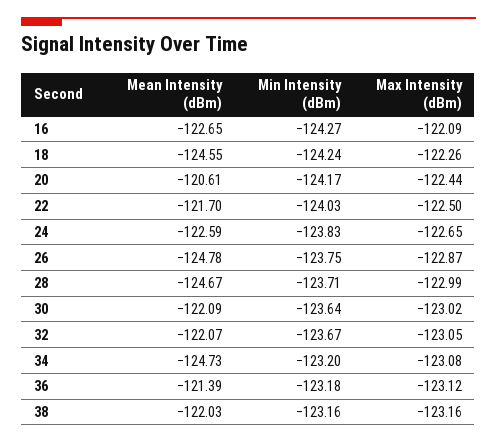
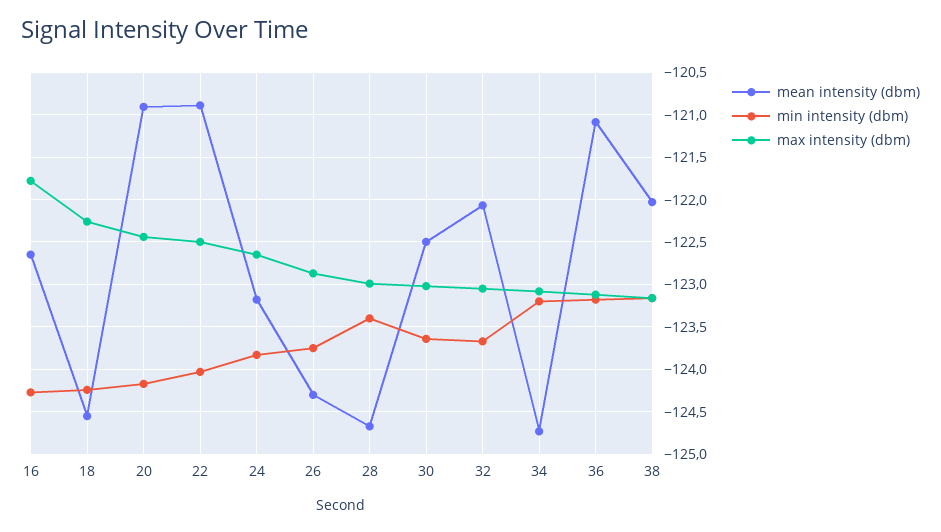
  {
    "Mean Intensity (dBm)": {
      "16": -122.65,
      "18": -124.55,
-     "20": -120.61,
+     "20": -120.9,
-     "22": -121.7,
+     "22": -120.9,
-     "24": -122.59,
+     "24": -123.2,
-     "26": -124.78,
+     "26": -124.3,
      "28": -124.67,
-     "30": -122.09,
+     "30": -122.5,
      "32": -122.07,
      "34": -124.73,
-     "36": -121.39,
+     "36": -121.1,
      "38": -122.03
    },
    "Min Intensity (dBm)": {
      "16": -124.27,
      "18": -124.24,
      "20": -124.17,
      "22": -124.03,
      "24": -123.83,
      "26": -123.75,
-     "28": -123.71,
+     "28": -123.4,
      "30": -123.64,
      "32": -123.67,
      "34": -123.2,
      "36": -123.18,
      "38": -123.16
    },
    "Max Intensity (dBm)": {
-     "16": -122.09,
+     "16": -121.8,
      "18": -122.26,
      "20": -122.44,
      "22": -122.5,
      "24": -122.65,
      "26": -122.87,
      "28": -122.99,
      "30": -123.02,
      "32": -123.05,
      "34": -123.08,
      "36": -123.12,
      "38": -123.16
    }
  }

